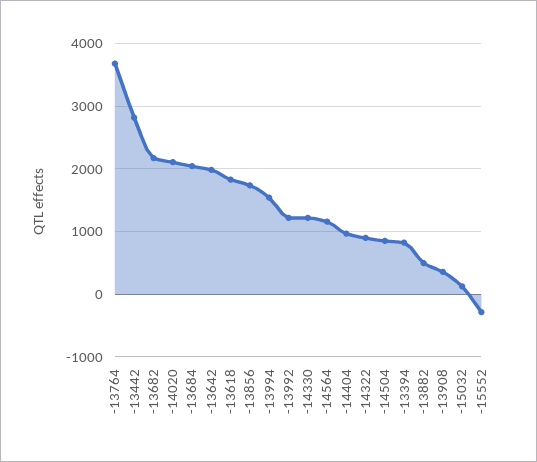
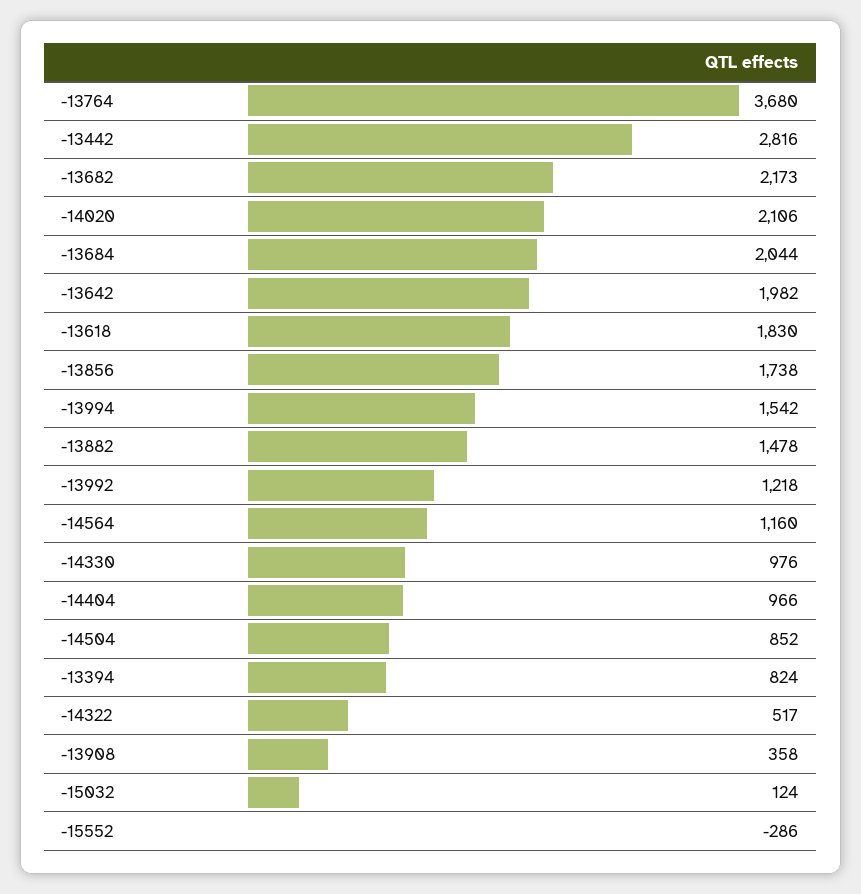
  {
    "-13764": 3680,
    "-13442": 2816,
    "-13682": 2173,
    "-14020": 2106,
    "-13684": 2044,
    "-13642": 1982,
    "-13618": 1830,
    "-13856": 1738,
    "-13994": 1542,
    "-13992": 1218,
-   "-14330": 1200,
+   "-14330": 976,
    "-14564": 1160,
    "-14404": 966,
-   "-14322": 900,
+   "-14322": 517,
    "-14504": 852,
    "-13394": 824,
-   "-13882": 500,
+   "-13882": 1478,
    "-13908": 358,
    "-15032": 124,
    "-15552": -286
  }

